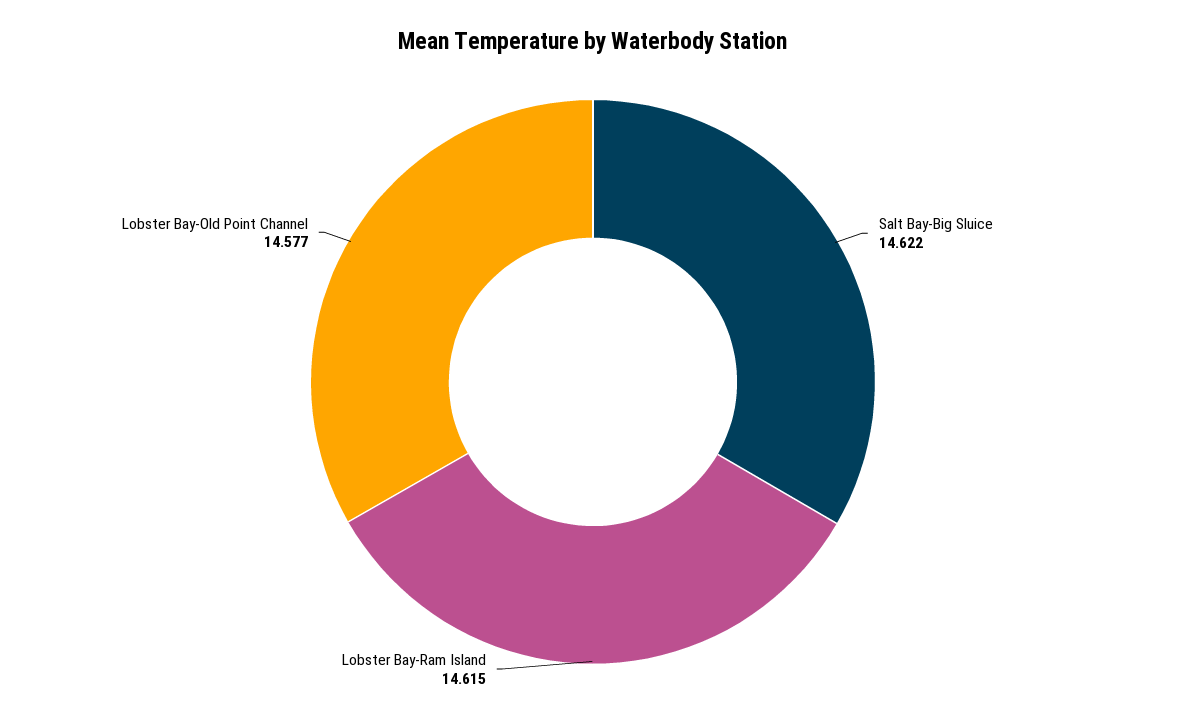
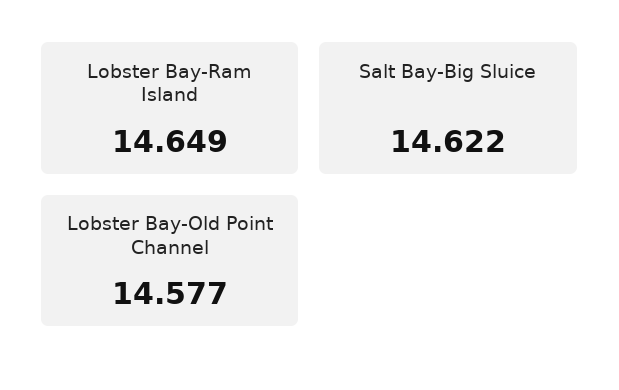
  {
    "Salt Bay-Big Sluice": 14.622,
-   "Lobster Bay-Ram Island": 14.615,
+   "Lobster Bay-Ram Island": 14.649,
    "Lobster Bay-Old Point Channel": 14.577
  }

